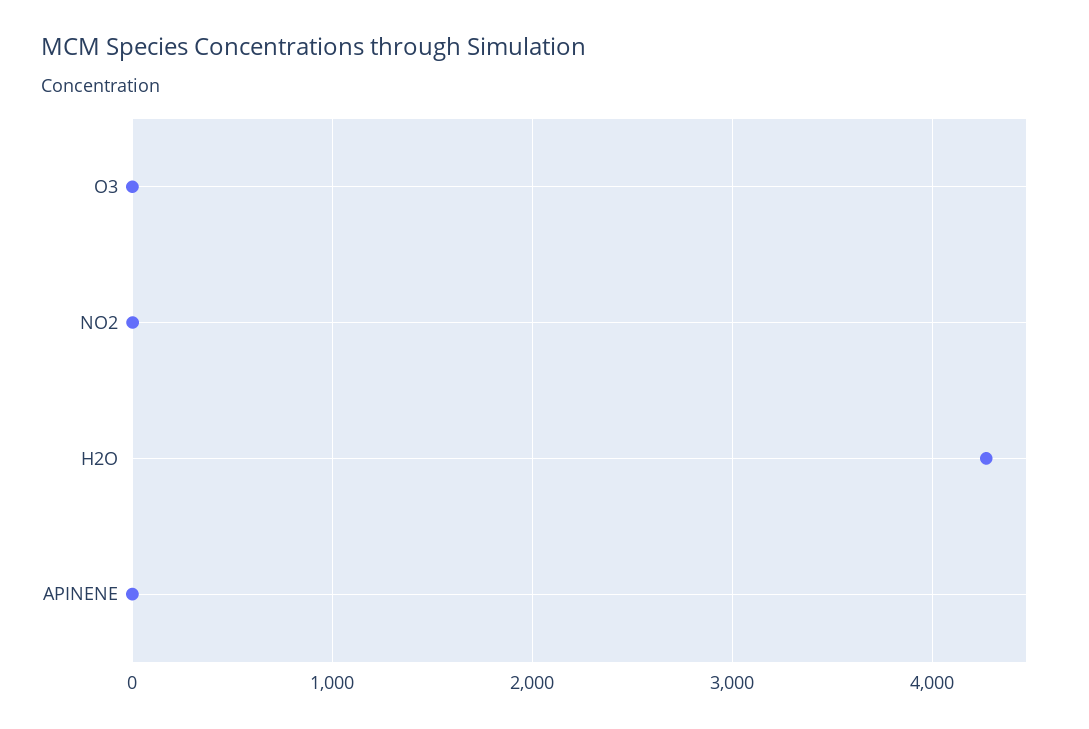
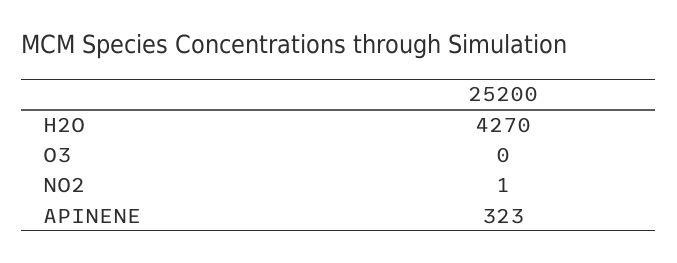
  {
    "O3": 0,
    "NO2": 1,
    "H2O": 4270,
-   "APINENE": 0
+   "APINENE": 323
  }

